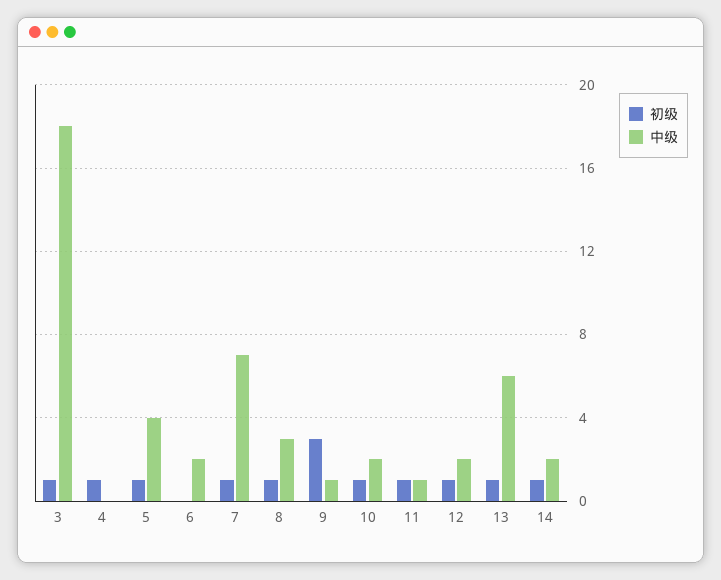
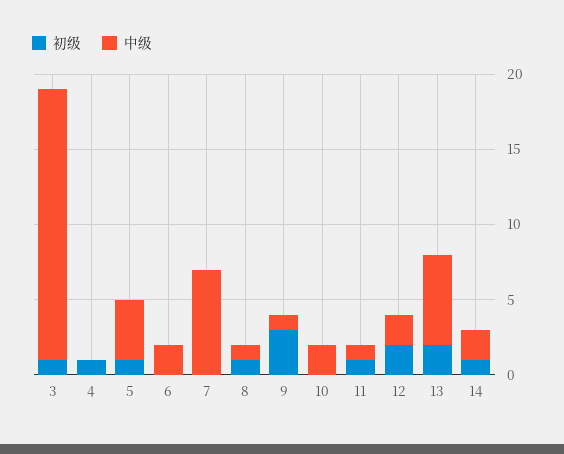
  {
    "初级": {
      "3": 1,
      "4": 1,
      "5": 1,
      "6": 0,
-     "7": 1,
+     "7": 0,
      "8": 1,
      "9": 3,
-     "10": 1,
+     "10": 0,
      "11": 1,
-     "12": 1,
+     "12": 2,
-     "13": 1,
+     "13": 2,
      "14": 1
    },
    "中级": {
      "3": 18,
      "4": 0,
      "5": 4,
      "6": 2,
      "7": 7,
-     "8": 3,
+     "8": 1,
      "9": 1,
      "10": 2,
      "11": 1,
      "12": 2,
      "13": 6,
      "14": 2
    }
  }

